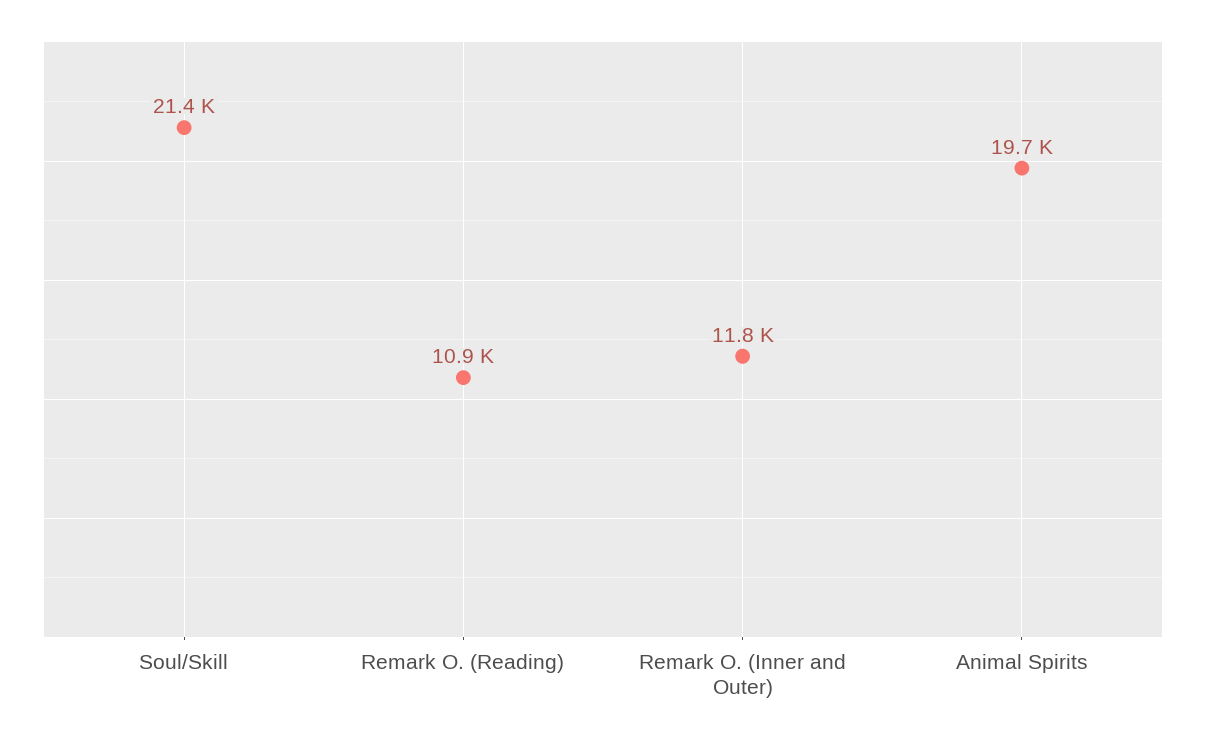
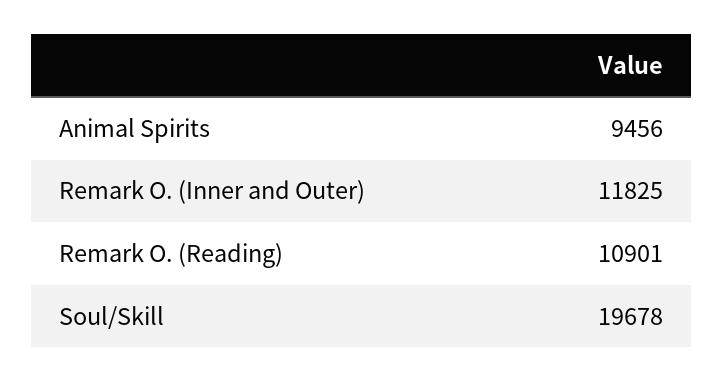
  {
-   "Soul/Skill": 21400,
+   "Soul/Skill": 19678,
    "Remark O. (Reading)": 10901,
    "Remark O. (Inner and Outer)": 11825,
-   "Animal Spirits": 19700
+   "Animal Spirits": 9456
  }

